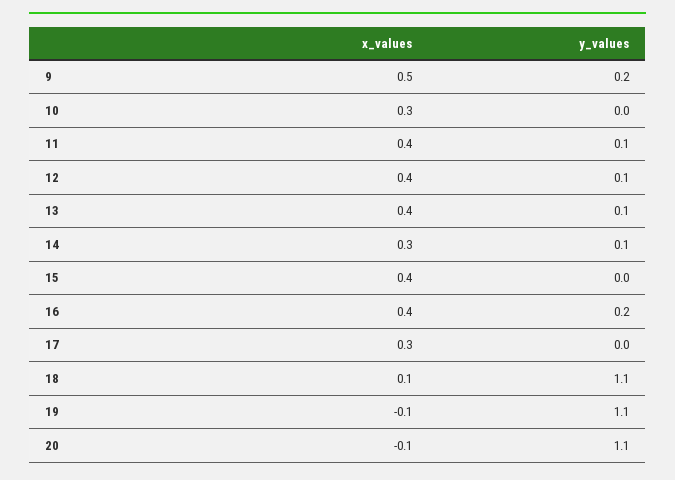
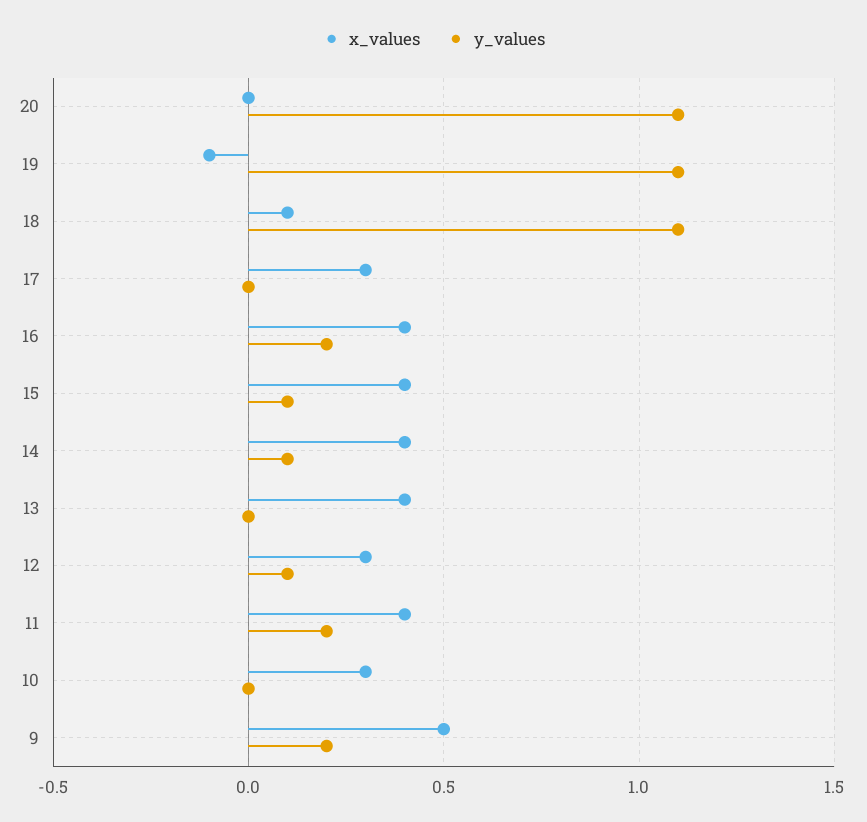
  {
    "x_values": {
      "9": 0.5,
      "10": 0.3,
      "11": 0.4,
-     "12": 0.4,
+     "12": 0.3,
      "13": 0.4,
-     "14": 0.3,
+     "14": 0.4,
      "15": 0.4,
      "16": 0.4,
      "17": 0.3,
      "18": 0.1,
      "19": -0.1,
-     "20": -0.1
+     "20": 0
    },
    "y_values": {
      "9": 0.2,
      "10": 0,
-     "11": 0.1,
+     "11": 0.2,
      "12": 0.1,
-     "13": 0.1,
+     "13": 0,
      "14": 0.1,
-     "15": 0,
+     "15": 0.1,
      "16": 0.2,
      "17": 0,
      "18": 1.1,
      "19": 1.1,
      "20": 1.1
    }
  }

